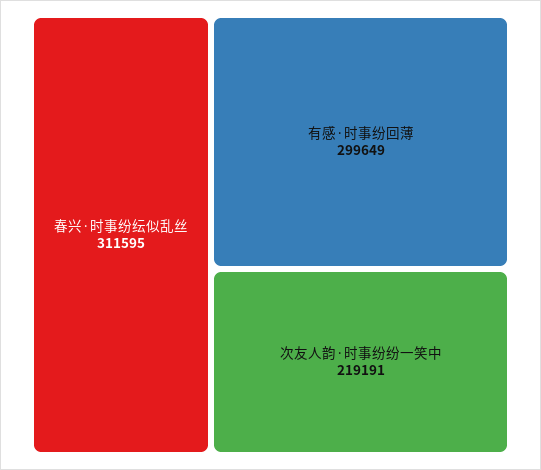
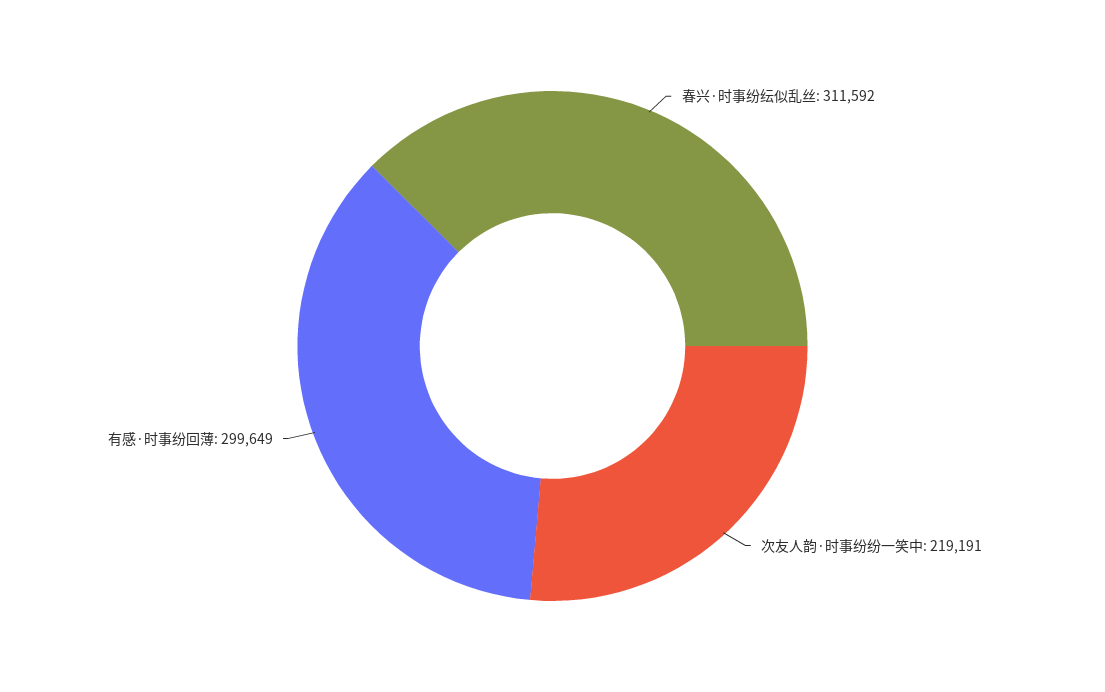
  {
-   "春兴·时事纷纭似乱丝": 311595,
+   "春兴·时事纷纭似乱丝": 311592,
    "有感·时事纷回薄": 299649,
    "次友人韵·时事纷纷一笑中": 219191
  }

